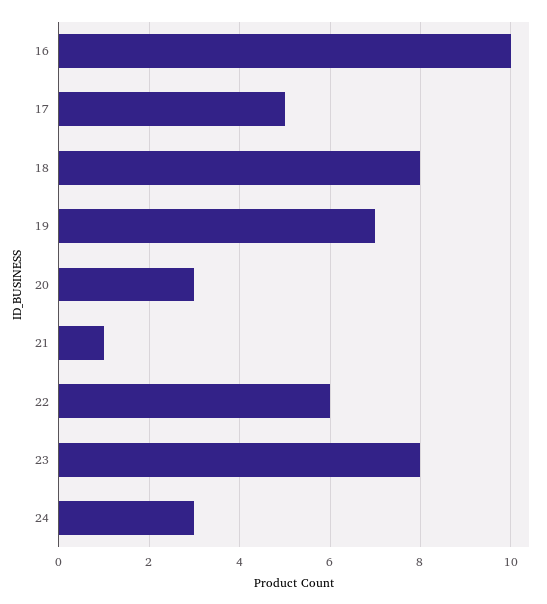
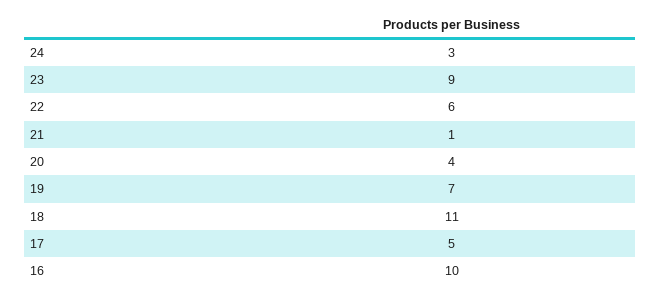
  {
    "16": 10,
    "17": 5,
-   "18": 8,
+   "18": 11,
    "19": 7,
-   "20": 3,
+   "20": 4,
    "21": 1,
    "22": 6,
-   "23": 8,
+   "23": 9,
    "24": 3
  }

